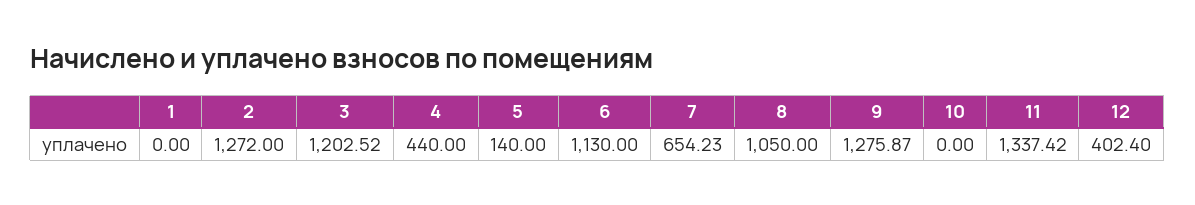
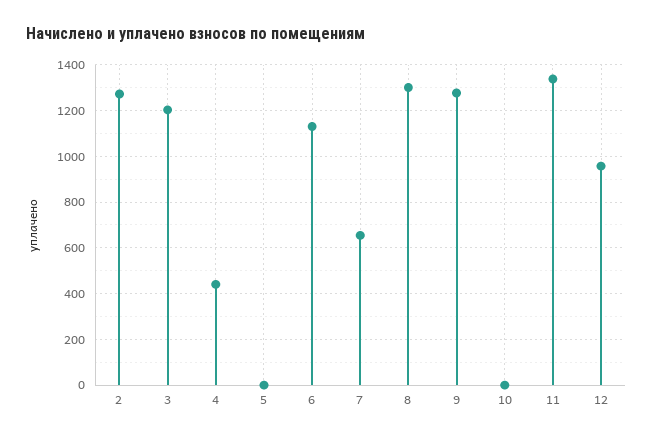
  {
-   "1": 0,
    "2": 1272,
    "3": 1202.52,
    "4": 440,
-   "5": 140,
+   "5": 0,
    "6": 1130,
    "7": 654.23,
-   "8": 1050,
+   "8": 1300,
    "9": 1275.87,
    "10": 0,
    "11": 1337.42,
-   "12": 402.4
+   "12": 950
  }

